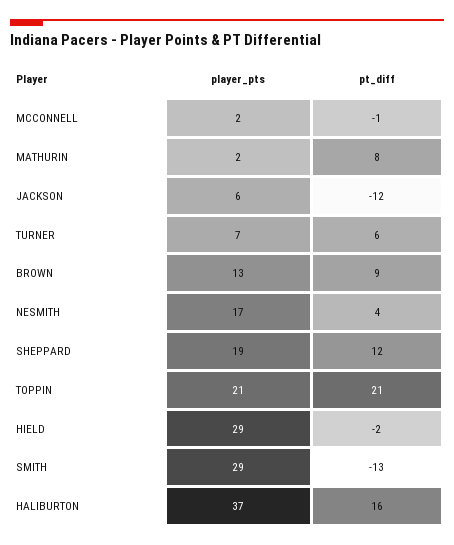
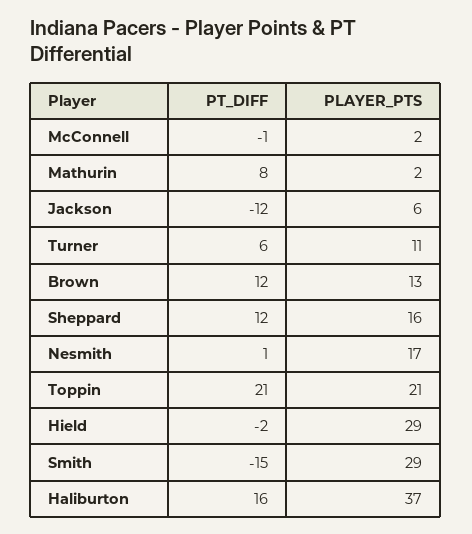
  {
    "player_pts": {
      "MCCONNELL": 2,
      "MATHURIN": 2,
      "JACKSON": 6,
-     "TURNER": 7,
+     "TURNER": 11,
      "BROWN": 13,
      "NESMITH": 17,
-     "SHEPPARD": 19,
+     "SHEPPARD": 16,
      "TOPPIN": 21,
      "HIELD": 29,
      "SMITH": 29,
      "HALIBURTON": 37
    },
    "pt_diff": {
      "MCCONNELL": -1,
      "MATHURIN": 8,
      "JACKSON": -12,
      "TURNER": 6,
-     "BROWN": 9,
+     "BROWN": 12,
-     "NESMITH": 4,
+     "NESMITH": 1,
      "SHEPPARD": 12,
      "TOPPIN": 21,
      "HIELD": -2,
-     "SMITH": -13,
+     "SMITH": -15,
      "HALIBURTON": 16
    }
  }

